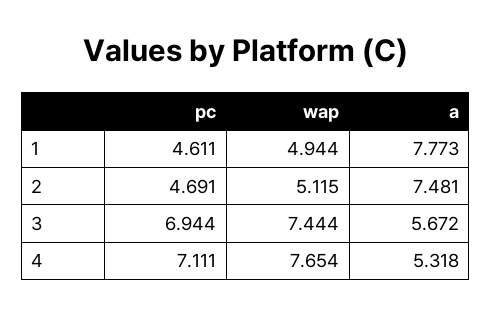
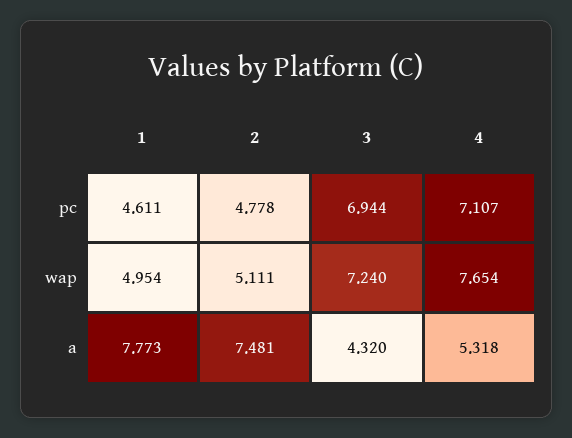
  {
    "pc": {
      "1": 4.611,
-     "2": 4.691,
+     "2": 4.778,
      "3": 6.944,
-     "4": 7.111
+     "4": 7.107
    },
    "wap": {
-     "1": 4.944,
+     "1": 4.954,
-     "2": 5.115,
+     "2": 5.111,
-     "3": 7.444,
+     "3": 7.24,
      "4": 7.654
    },
    "a": {
      "1": 7.773,
      "2": 7.481,
-     "3": 5.672,
+     "3": 4.32,
      "4": 5.318
    }
  }

